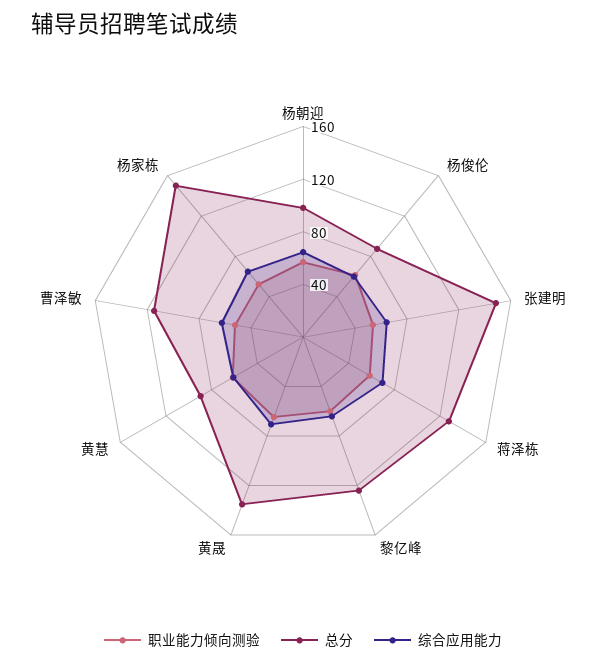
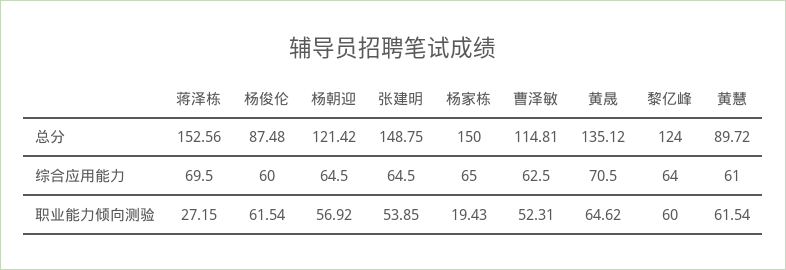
  {
    "职业能力倾向测验": {
      "杨朝迎": 56.92,
      "杨俊伦": 61.54,
      "张建明": 53.85,
-     "蒋泽栋": 60,
+     "蒋泽栋": 27.15,
      "黎亿峰": 60,
      "黄晟": 64.62,
      "黄慧": 61.54,
      "曹泽敏": 52.31,
-     "杨家栋": 50
+     "杨家栋": 19.43
    },
    "总分": {
-     "杨朝迎": 100,
+     "杨朝迎": 121.42,
      "杨俊伦": 87.48,
      "张建明": 148.75,
-     "蒋泽栋": 130,
+     "蒋泽栋": 152.56,
      "黎亿峰": 124,
      "黄晟": 135.12,
      "黄慧": 89.72,
      "曹泽敏": 114.81,
      "杨家栋": 150
    },
    "综合应用能力": {
      "杨朝迎": 64.5,
      "杨俊伦": 60,
      "张建明": 64.5,
      "蒋泽栋": 69.5,
      "黎亿峰": 64,
      "黄晟": 70.5,
      "黄慧": 61,
      "曹泽敏": 62.5,
      "杨家栋": 65
    }
  }

